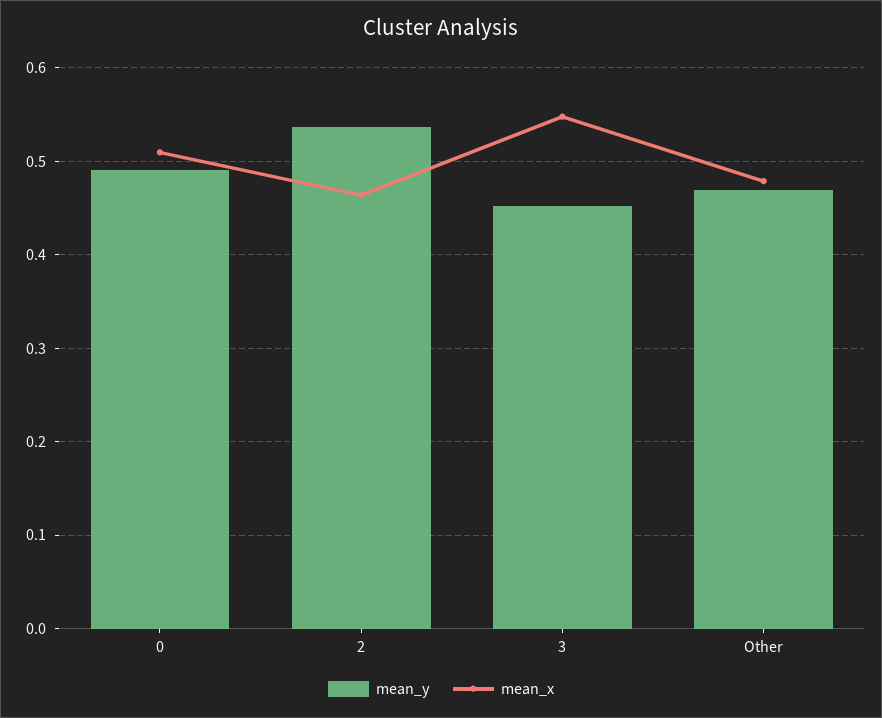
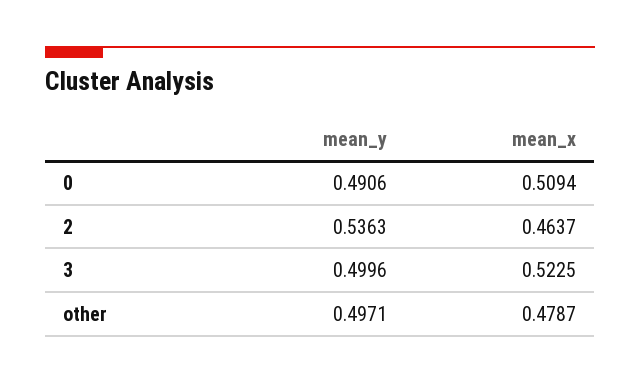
  {
    "mean_y": {
      "0": 0.4906,
      "2": 0.5363,
-     "3": 0.45,
+     "3": 0.4996,
-     "Other": 0.47
+     "Other": 0.4971
    },
    "mean_x": {
      "0": 0.5094,
      "2": 0.4637,
-     "3": 0.55,
+     "3": 0.5225,
      "Other": 0.4787
    }
  }

